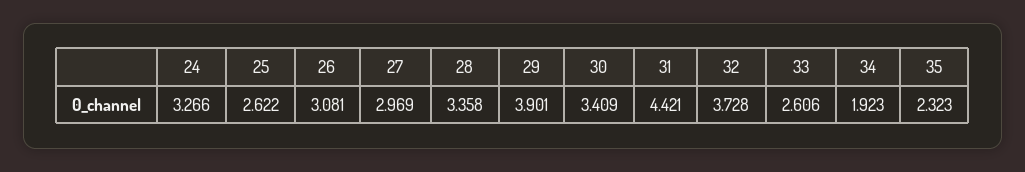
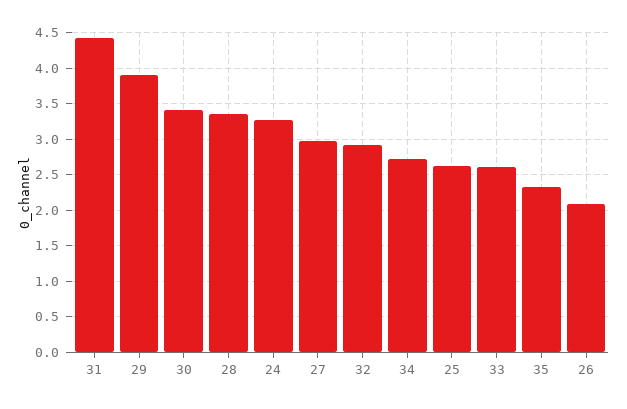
  {
    "24": 3.266,
    "25": 2.622,
-   "26": 3.081,
+   "26": 2.1,
    "27": 2.969,
    "28": 3.358,
    "29": 3.901,
    "30": 3.409,
    "31": 4.421,
-   "32": 3.728,
+   "32": 2.9,
    "33": 2.606,
-   "34": 1.923,
+   "34": 2.7,
    "35": 2.323
  }

